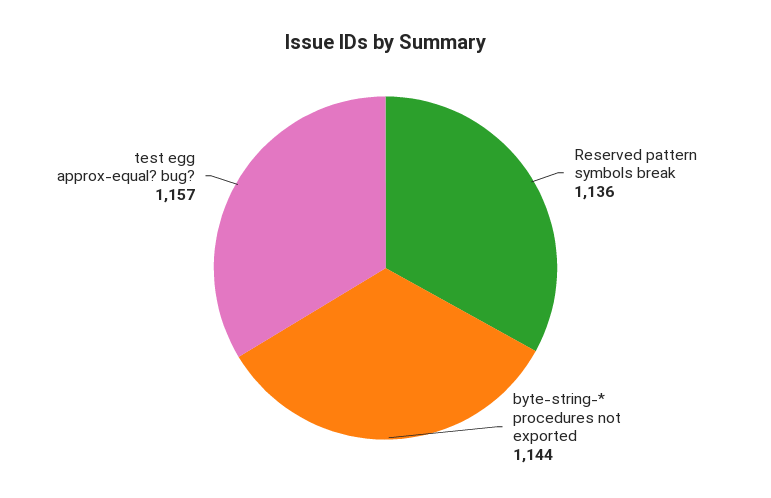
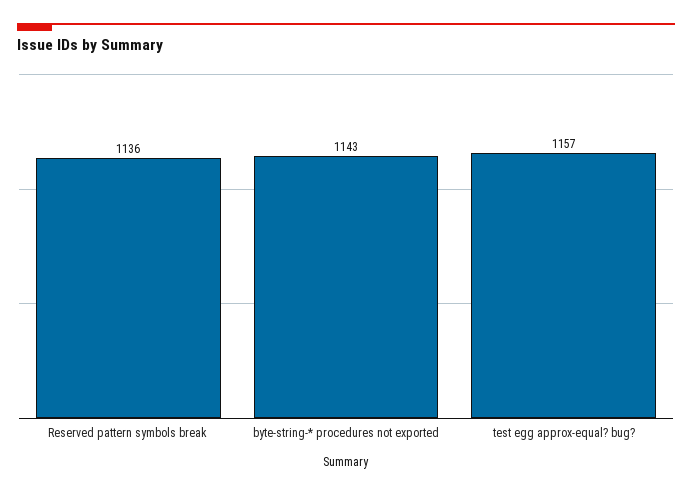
  {
    "Reserved pattern symbols break": 1136,
-   "byte-string-* procedures not exported": 1144,
+   "byte-string-* procedures not exported": 1143,
    "test egg approx-equal? bug?": 1157
  }

